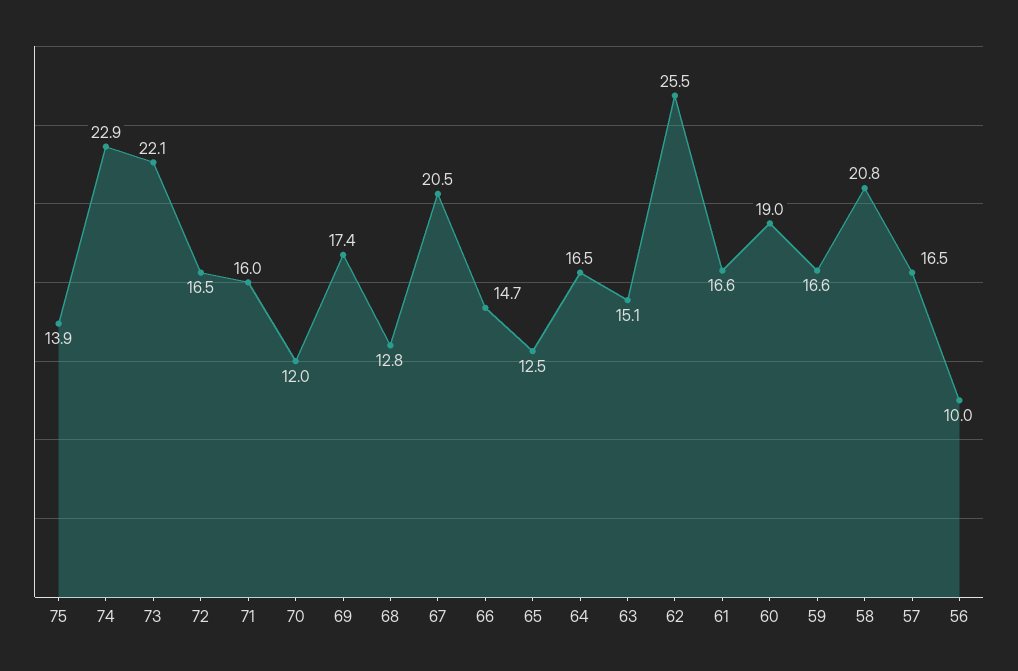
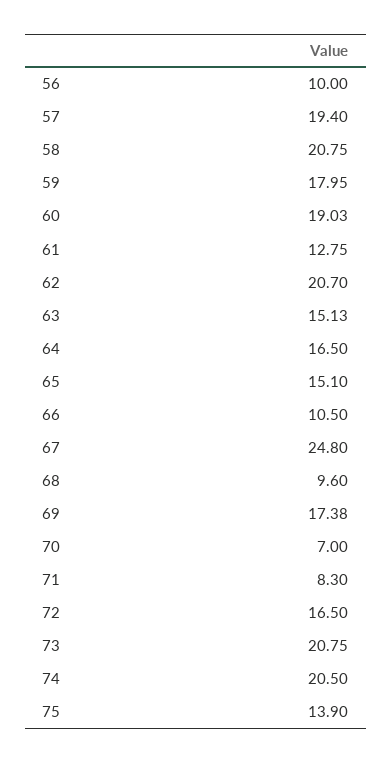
  {
    "75": 13.9,
-   "74": 22.9,
+   "74": 20.5,
-   "73": 22.1,
+   "73": 20.75,
    "72": 16.5,
-   "71": 16,
+   "71": 8.3,
-   "70": 12,
+   "70": 7,
    "69": 17.38,
-   "68": 12.8,
+   "68": 9.6,
-   "67": 20.5,
+   "67": 24.8,
-   "66": 14.7,
+   "66": 10.5,
-   "65": 12.5,
+   "65": 15.1,
    "64": 16.5,
    "63": 15.13,
-   "62": 25.5,
+   "62": 20.7,
-   "61": 16.6,
+   "61": 12.75,
    "60": 19.03,
-   "59": 16.6,
+   "59": 17.95,
    "58": 20.75,
-   "57": 16.5,
+   "57": 19.4,
    "56": 10
  }

